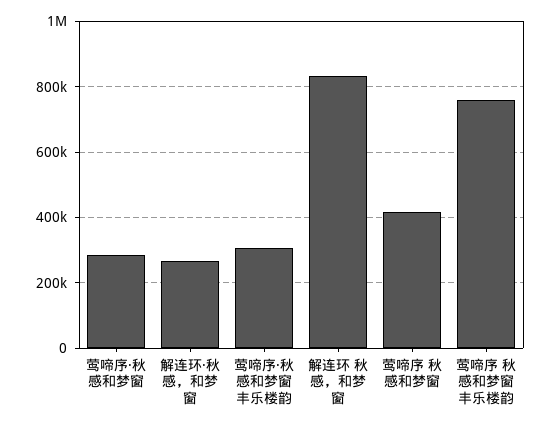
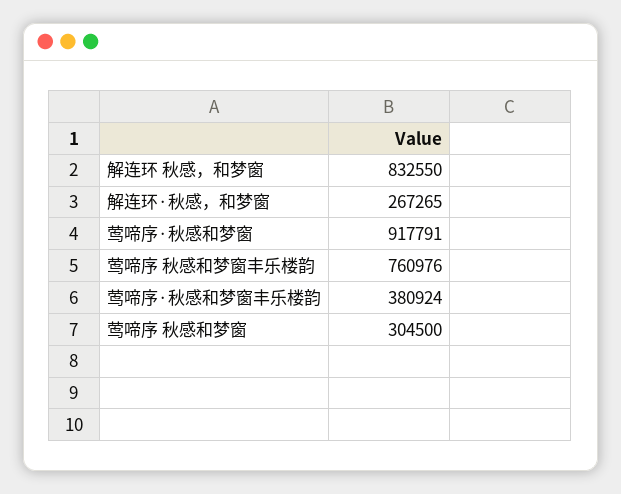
  {
-   "莺啼序·秋感和梦窗": 280000,
+   "莺啼序·秋感和梦窗": 917791,
    "解连环·秋感，和梦窗": 267265,
-   "莺啼序·秋感和梦窗丰乐楼韵": 300000,
+   "莺啼序·秋感和梦窗丰乐楼韵": 380924,
    "解连环 秋感，和梦窗": 832550,
-   "莺啼序 秋感和梦窗": 420000,
+   "莺啼序 秋感和梦窗": 304500,
    "莺啼序 秋感和梦窗丰乐楼韵": 760976
  }

